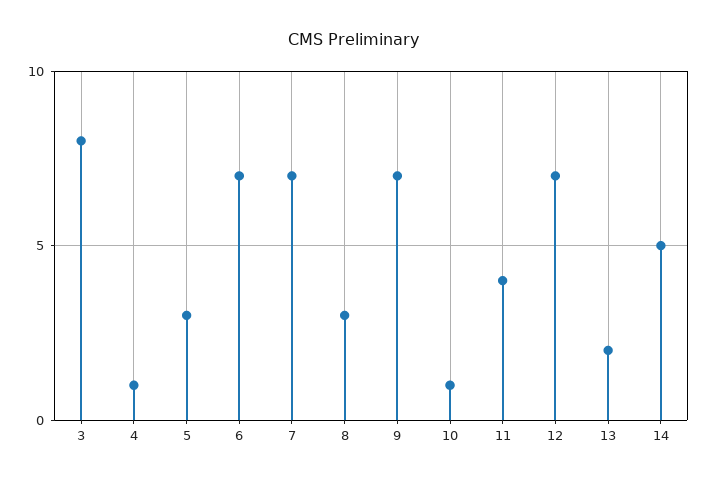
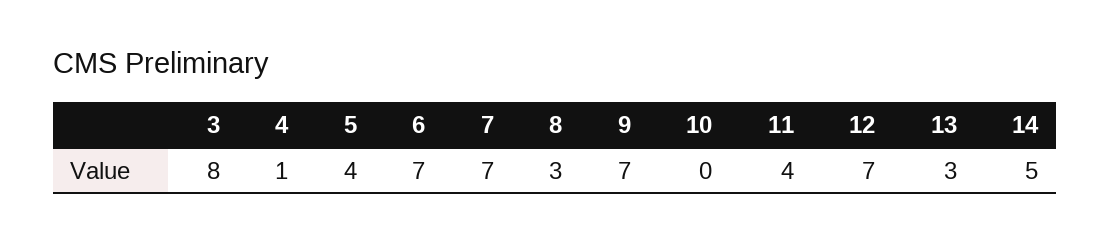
  {
    "3": 8,
    "4": 1,
-   "5": 3,
+   "5": 4,
    "6": 7,
    "7": 7,
    "8": 3,
    "9": 7,
-   "10": 1,
+   "10": 0,
    "11": 4,
    "12": 7,
-   "13": 2,
+   "13": 3,
    "14": 5
  }

